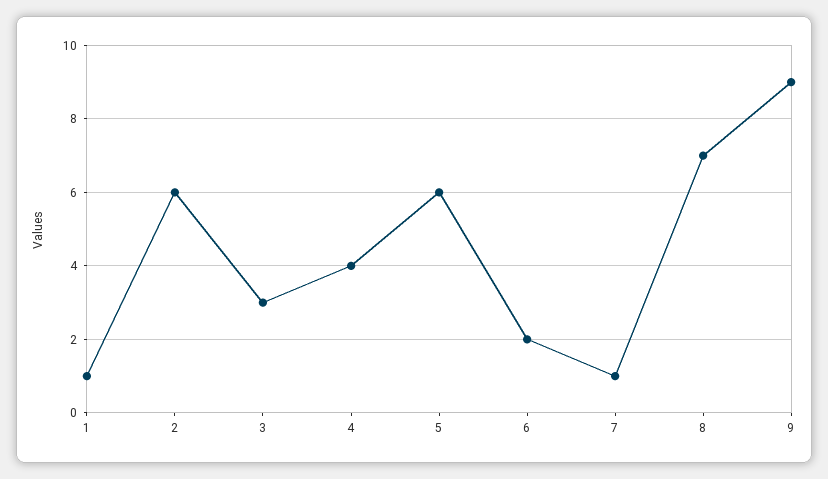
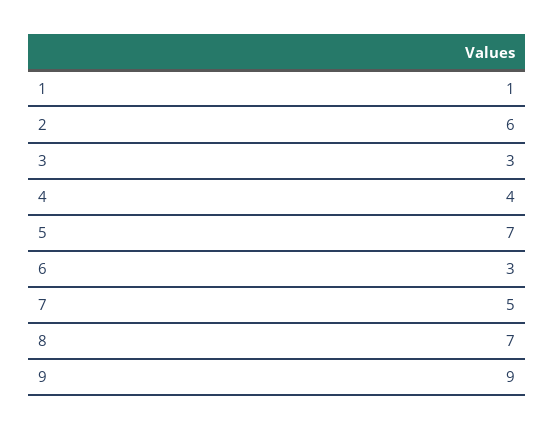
  {
    "1": 1,
    "2": 6,
    "3": 3,
    "4": 4,
-   "5": 6,
+   "5": 7,
-   "6": 2,
+   "6": 3,
-   "7": 1,
+   "7": 5,
    "8": 7,
    "9": 9
  }

